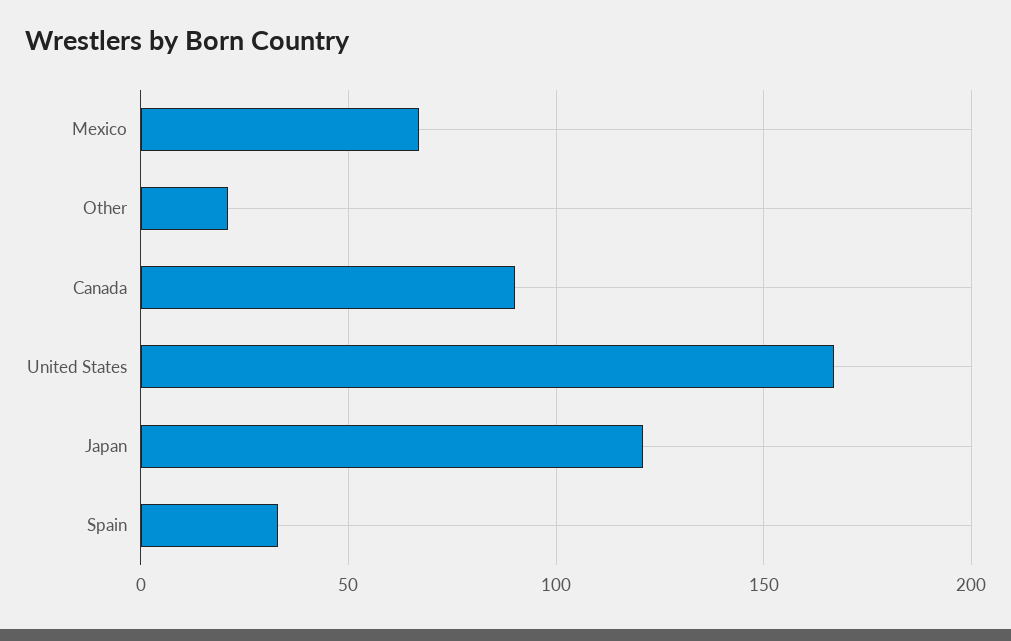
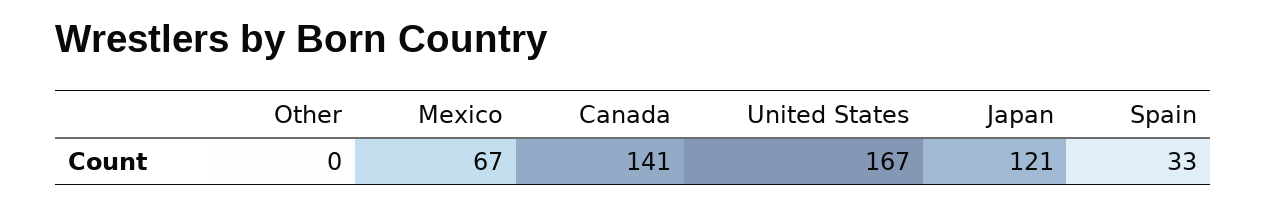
  {
    "Mexico": 67,
-   "Other": 20,
+   "Other": 0,
-   "Canada": 90,
+   "Canada": 141,
    "United States": 167,
    "Japan": 121,
    "Spain": 33
  }

